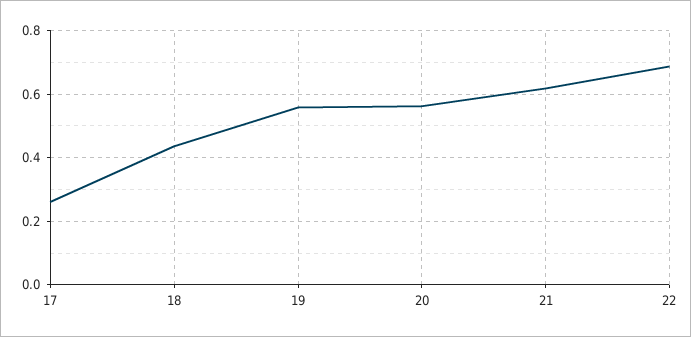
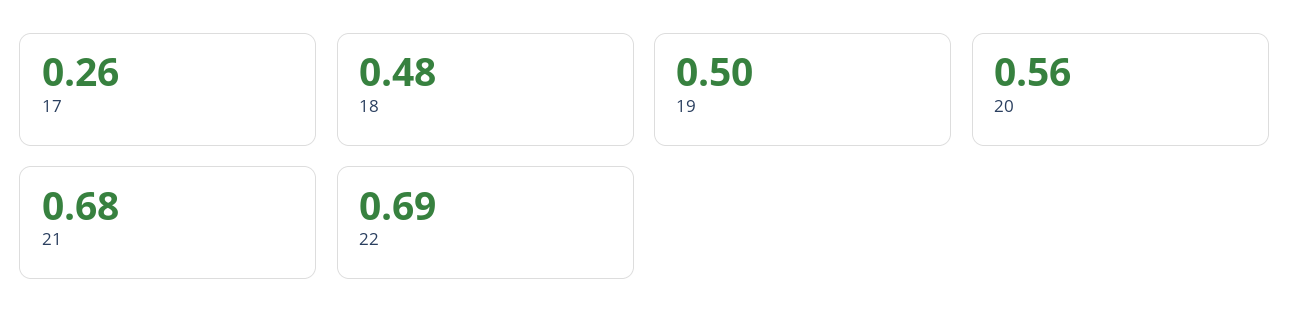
  {
    "17": 0.26,
-   "18": 0.44,
+   "18": 0.48,
-   "19": 0.56,
+   "19": 0.5,
    "20": 0.56,
-   "21": 0.62,
+   "21": 0.68,
    "22": 0.69
  }

